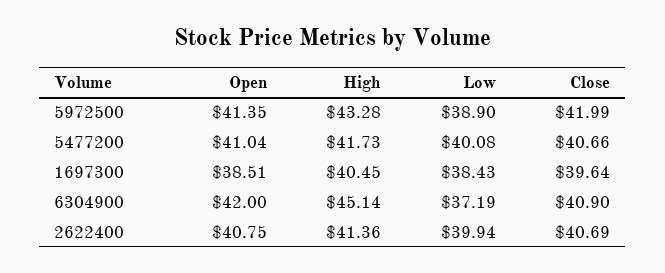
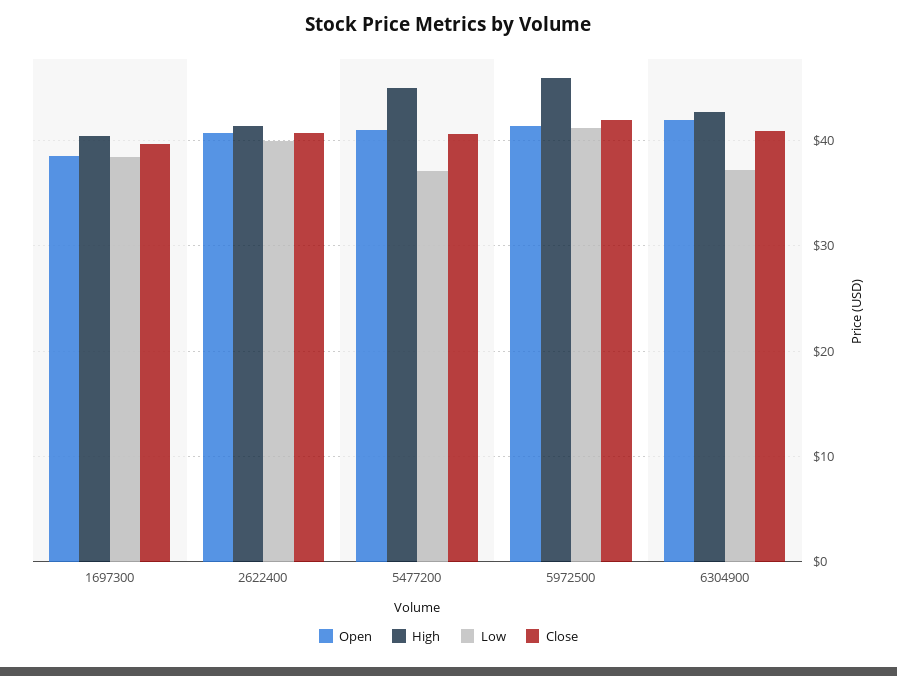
  {
    "Open": {
      "5972500": 41.35,
      "5477200": 41.04,
      "1697300": 38.51,
      "6304900": 42,
      "2622400": 40.75
    },
    "High": {
-     "5972500": 43.28,
+     "5972500": 46,
-     "5477200": 41.73,
+     "5477200": 45,
      "1697300": 40.45,
-     "6304900": 45.14,
+     "6304900": 43,
      "2622400": 41.36
    },
    "Low": {
-     "5972500": 38.9,
+     "5972500": 41,
-     "5477200": 40.08,
+     "5477200": 37,
      "1697300": 38.43,
      "6304900": 37.19,
      "2622400": 39.94
    },
    "Close": {
      "5972500": 41.99,
      "5477200": 40.66,
      "1697300": 39.64,
      "6304900": 40.9,
      "2622400": 40.69
    }
  }

